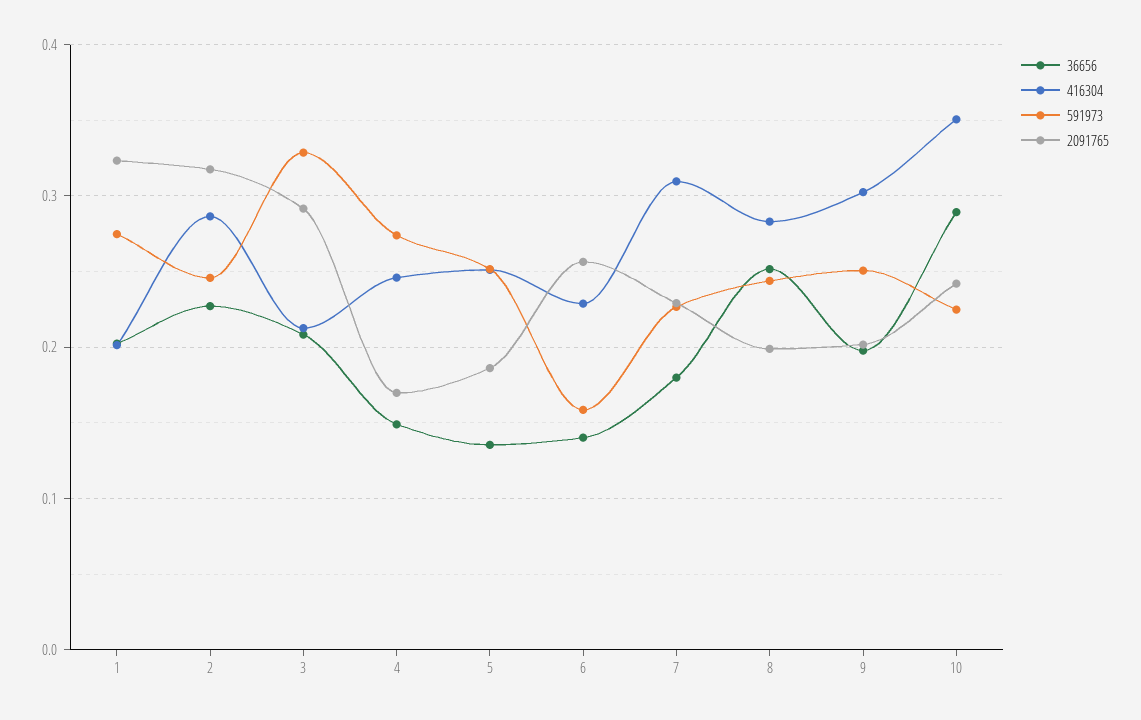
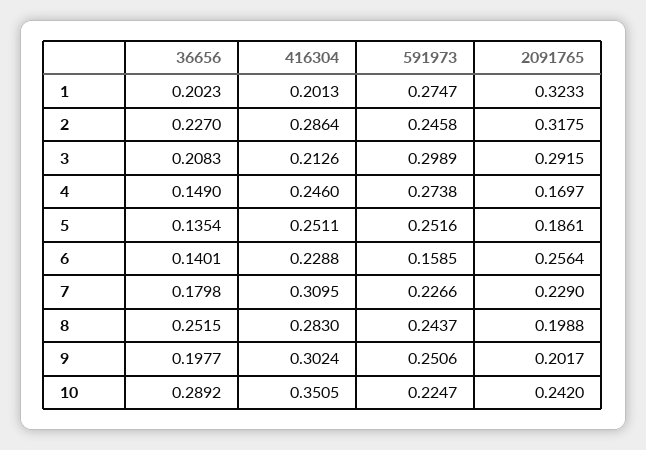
  {
    "36656": {
      "1": 0.2023,
      "2": 0.227,
      "3": 0.2083,
      "4": 0.149,
      "5": 0.1354,
      "6": 0.1401,
      "7": 0.1798,
      "8": 0.2515,
      "9": 0.1977,
      "10": 0.2892
    },
    "416304": {
      "1": 0.2013,
      "2": 0.2864,
      "3": 0.2126,
      "4": 0.246,
      "5": 0.2511,
      "6": 0.2288,
      "7": 0.3095,
      "8": 0.283,
      "9": 0.3024,
      "10": 0.3505
    },
    "591973": {
      "1": 0.2747,
      "2": 0.2458,
-     "3": 0.33,
+     "3": 0.2989,
      "4": 0.2738,
      "5": 0.2516,
      "6": 0.1585,
      "7": 0.2266,
      "8": 0.2437,
      "9": 0.2506,
      "10": 0.2247
    },
    "2091765": {
      "1": 0.3233,
      "2": 0.3175,
      "3": 0.2915,
      "4": 0.1697,
      "5": 0.1861,
      "6": 0.2564,
      "7": 0.229,
      "8": 0.1988,
      "9": 0.2017,
      "10": 0.242
    }
  }

